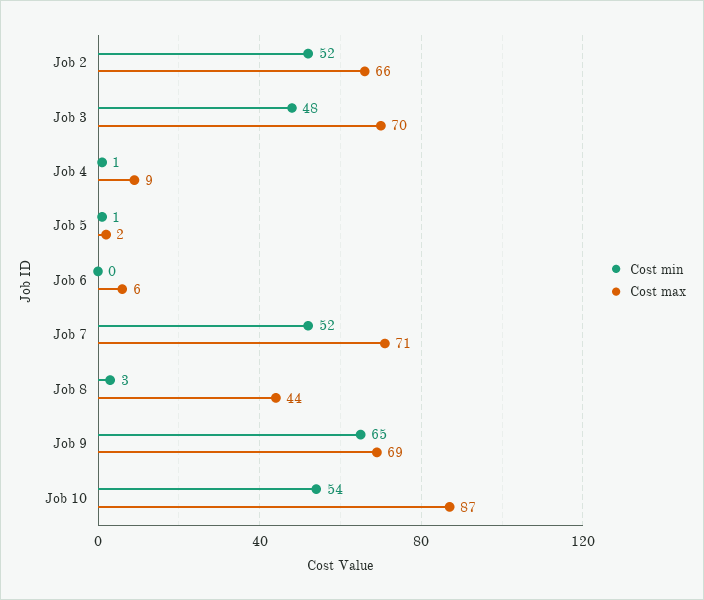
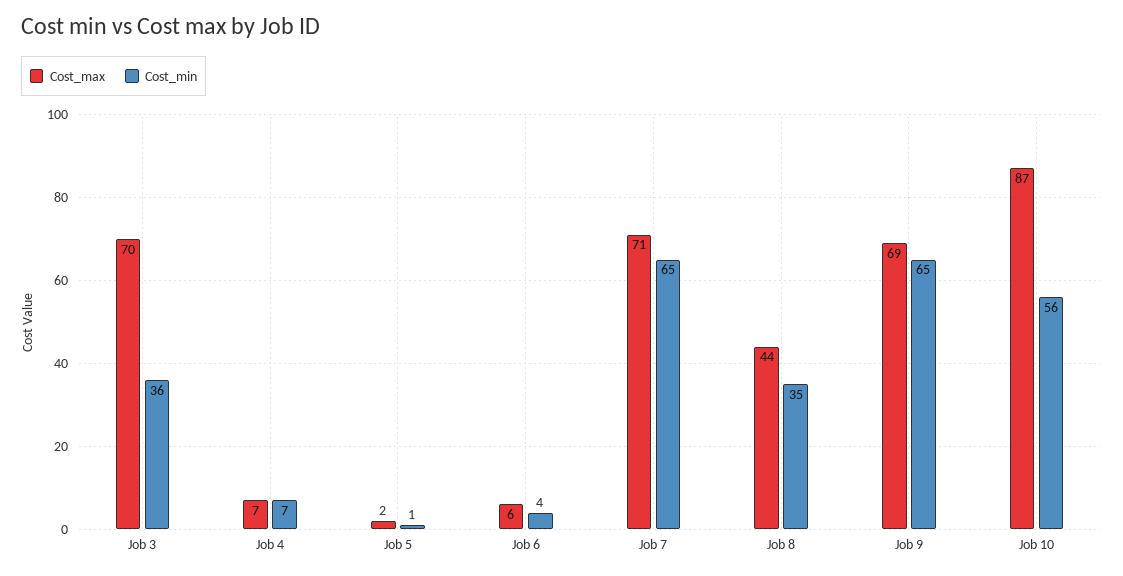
  {
    "Cost min": {
-     "Job 2": 52,
-     "Job 3": 48,
+     "Job 3": 36,
-     "Job 4": 1,
+     "Job 4": 7,
      "Job 5": 1,
-     "Job 6": 0,
+     "Job 6": 4,
-     "Job 7": 52,
+     "Job 7": 65,
-     "Job 8": 3,
+     "Job 8": 35,
      "Job 9": 65,
-     "Job 10": 54
+     "Job 10": 56
    },
    "Cost max": {
-     "Job 2": 66,
      "Job 3": 70,
-     "Job 4": 9,
+     "Job 4": 7,
      "Job 5": 2,
      "Job 6": 6,
      "Job 7": 71,
      "Job 8": 44,
      "Job 9": 69,
      "Job 10": 87
    }
  }

